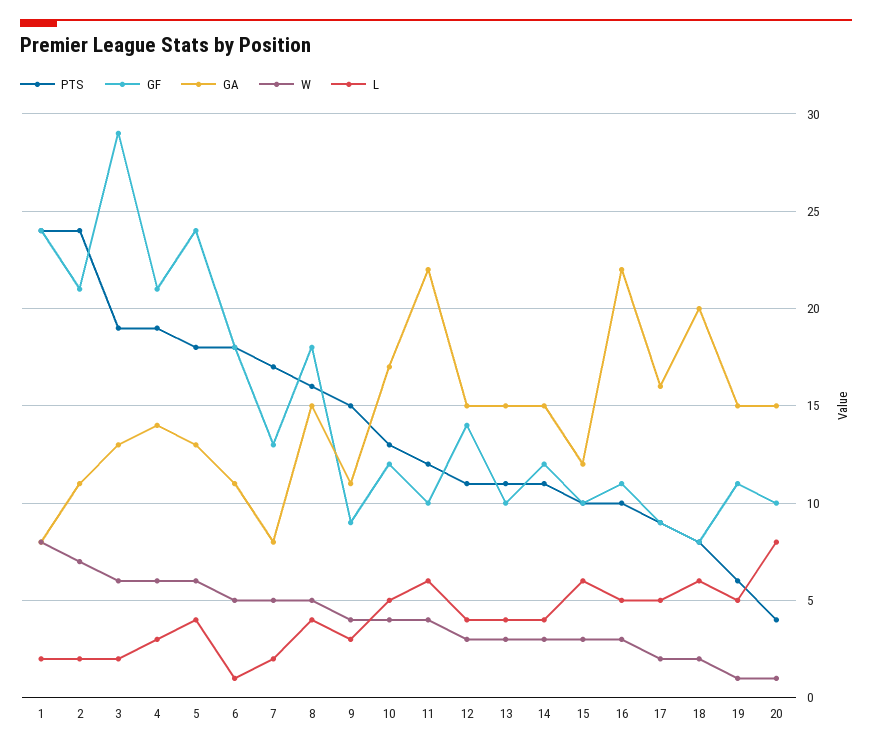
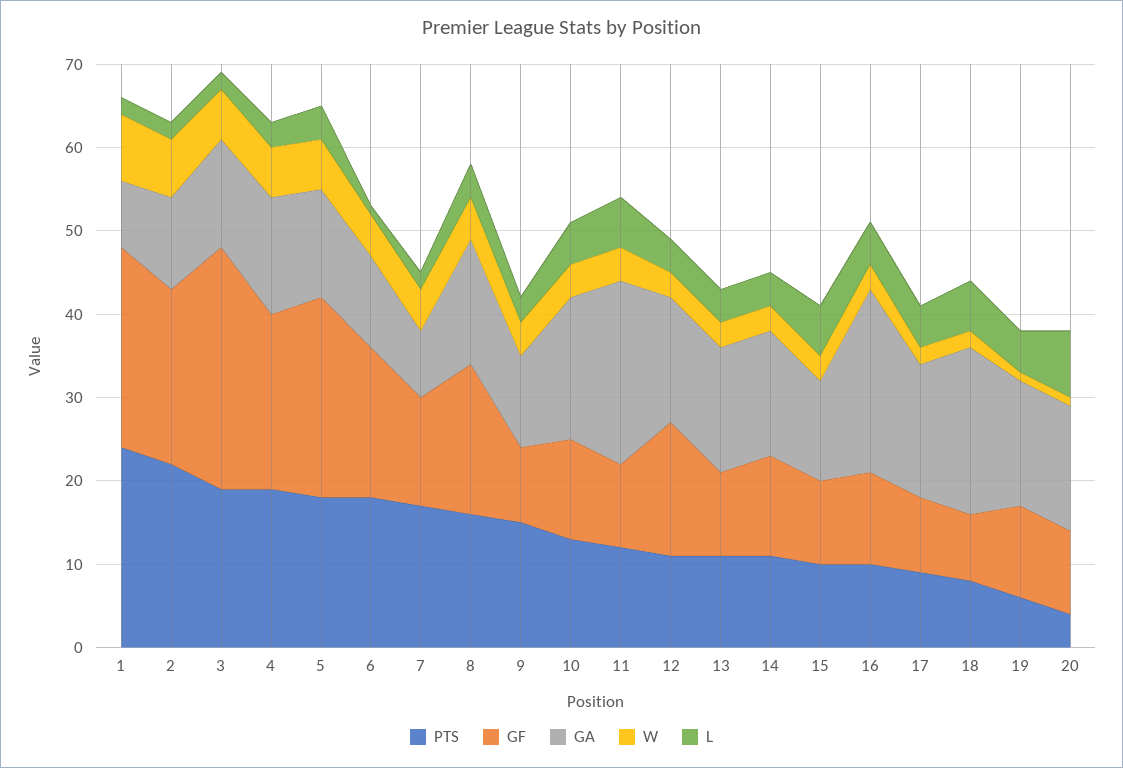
  {
    "PTS": {
      "1": 24,
-     "2": 24,
+     "2": 22,
      "3": 19,
      "4": 19,
      "5": 18,
      "6": 18,
      "7": 17,
      "8": 16,
      "9": 15,
      "10": 13,
      "11": 12,
      "12": 11,
      "13": 11,
      "14": 11,
      "15": 10,
      "16": 10,
      "17": 9,
      "18": 8,
      "19": 6,
      "20": 4
    },
    "GF": {
      "1": 24,
      "2": 21,
      "3": 29,
      "4": 21,
      "5": 24,
      "6": 18,
      "7": 13,
      "8": 18,
      "9": 9,
      "10": 12,
      "11": 10,
-     "12": 14,
+     "12": 16,
      "13": 10,
      "14": 12,
      "15": 10,
      "16": 11,
      "17": 9,
      "18": 8,
      "19": 11,
      "20": 10
    },
    "GA": {
      "1": 8,
      "2": 11,
      "3": 13,
      "4": 14,
      "5": 13,
      "6": 11,
      "7": 8,
      "8": 15,
      "9": 11,
      "10": 17,
      "11": 22,
      "12": 15,
      "13": 15,
      "14": 15,
      "15": 12,
      "16": 22,
      "17": 16,
      "18": 20,
      "19": 15,
      "20": 15
    },
    "W": {
      "1": 8,
      "2": 7,
      "3": 6,
      "4": 6,
      "5": 6,
      "6": 5,
      "7": 5,
      "8": 5,
      "9": 4,
      "10": 4,
      "11": 4,
      "12": 3,
      "13": 3,
      "14": 3,
      "15": 3,
      "16": 3,
      "17": 2,
      "18": 2,
      "19": 1,
      "20": 1
    },
    "L": {
      "1": 2,
      "2": 2,
      "3": 2,
      "4": 3,
      "5": 4,
      "6": 1,
      "7": 2,
      "8": 4,
      "9": 3,
      "10": 5,
      "11": 6,
      "12": 4,
      "13": 4,
      "14": 4,
      "15": 6,
      "16": 5,
      "17": 5,
      "18": 6,
      "19": 5,
      "20": 8
    }
  }

